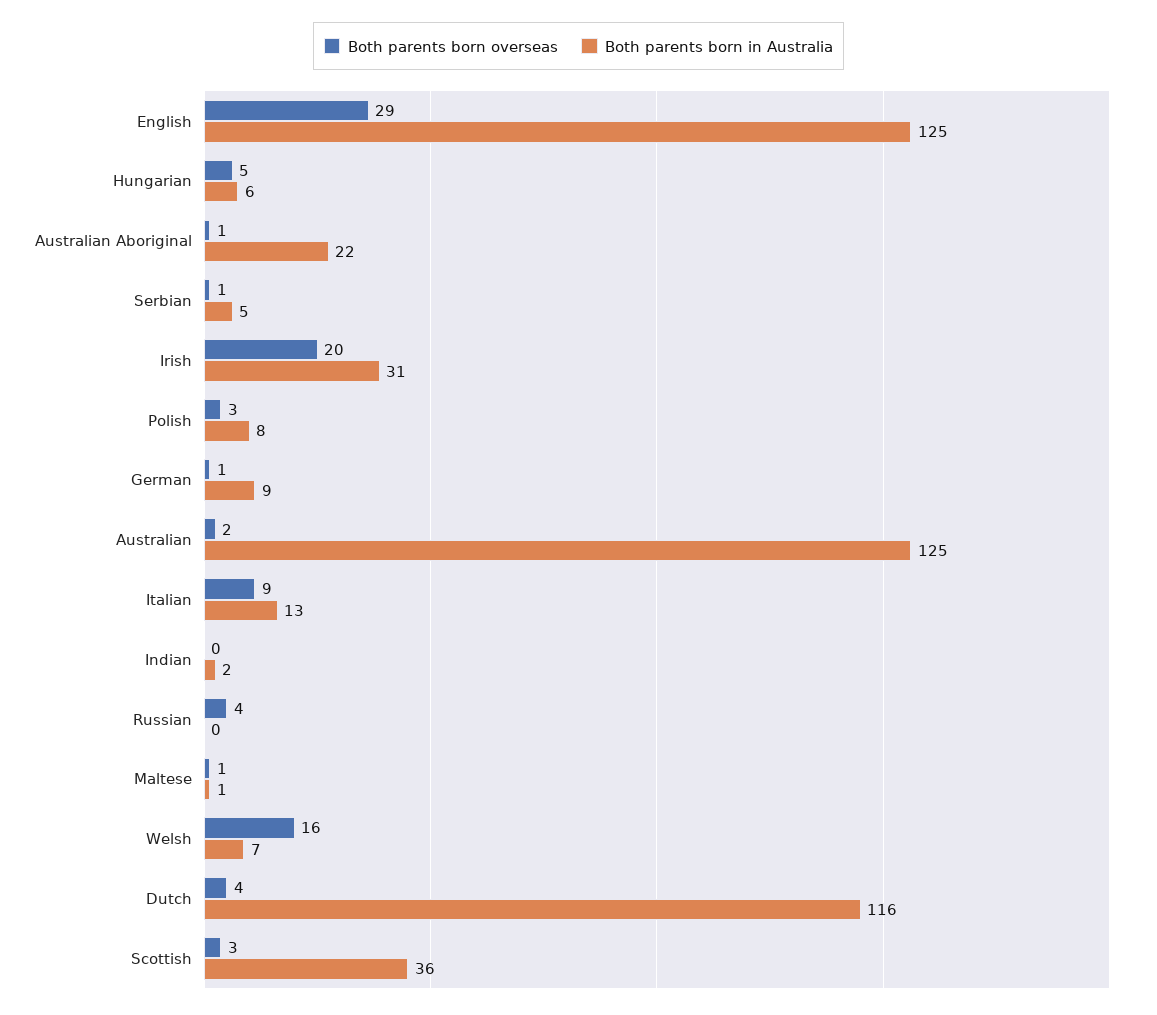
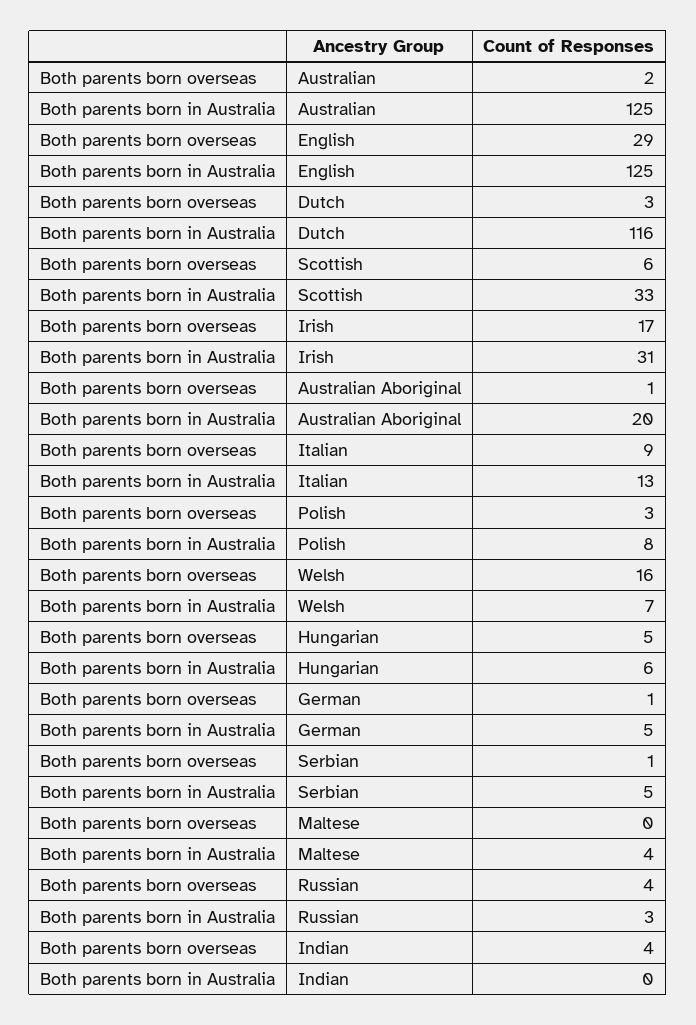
  {
    "Both parents born overseas": {
      "English": 29,
      "Hungarian": 5,
      "Australian Aboriginal": 1,
      "Serbian": 1,
-     "Irish": 20,
+     "Irish": 17,
      "Polish": 3,
      "German": 1,
      "Australian": 2,
      "Italian": 9,
-     "Indian": 0,
+     "Indian": 4,
      "Russian": 4,
-     "Maltese": 1,
+     "Maltese": 0,
      "Welsh": 16,
-     "Dutch": 4,
+     "Dutch": 3,
-     "Scottish": 3
+     "Scottish": 6
    },
    "Both parents born in Australia": {
      "English": 125,
      "Hungarian": 6,
-     "Australian Aboriginal": 22,
+     "Australian Aboriginal": 20,
      "Serbian": 5,
      "Irish": 31,
      "Polish": 8,
-     "German": 9,
+     "German": 5,
      "Australian": 125,
      "Italian": 13,
-     "Indian": 2,
+     "Indian": 0,
-     "Russian": 0,
+     "Russian": 3,
-     "Maltese": 1,
+     "Maltese": 4,
      "Welsh": 7,
      "Dutch": 116,
-     "Scottish": 36
+     "Scottish": 33
    }
  }

